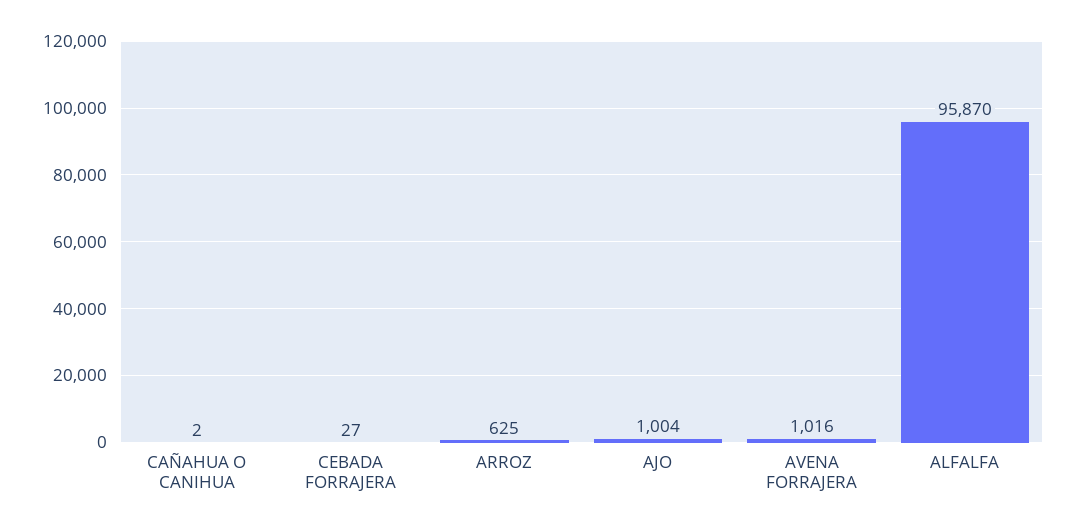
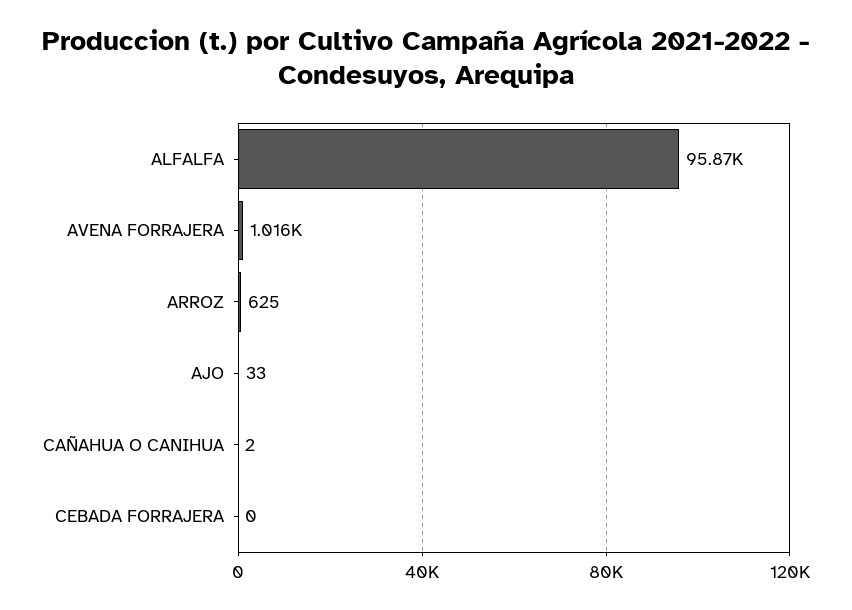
  {
    "CAÑAHUA O CANIHUA": 2,
-   "CEBADA FORRAJERA": 27,
+   "CEBADA FORRAJERA": 0,
    "ARROZ": 625,
-   "AJO": 1004,
+   "AJO": 33,
    "AVENA FORRAJERA": 1016,
    "ALFALFA": 95870
  }

